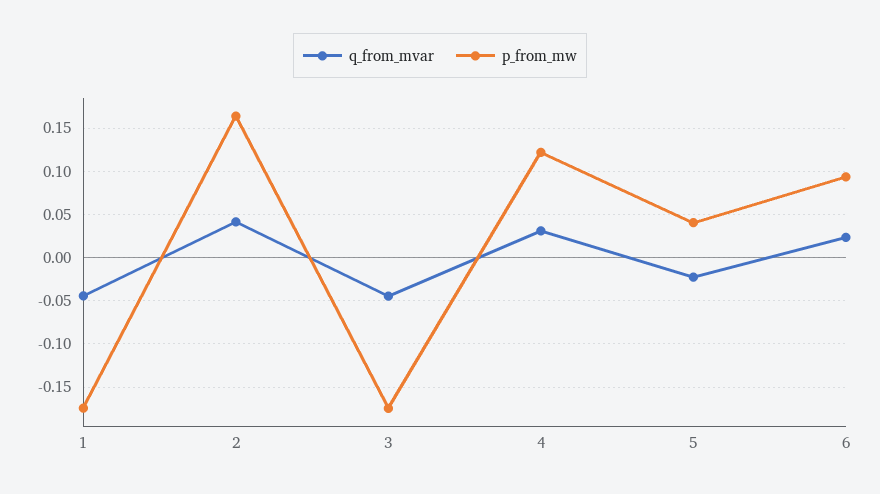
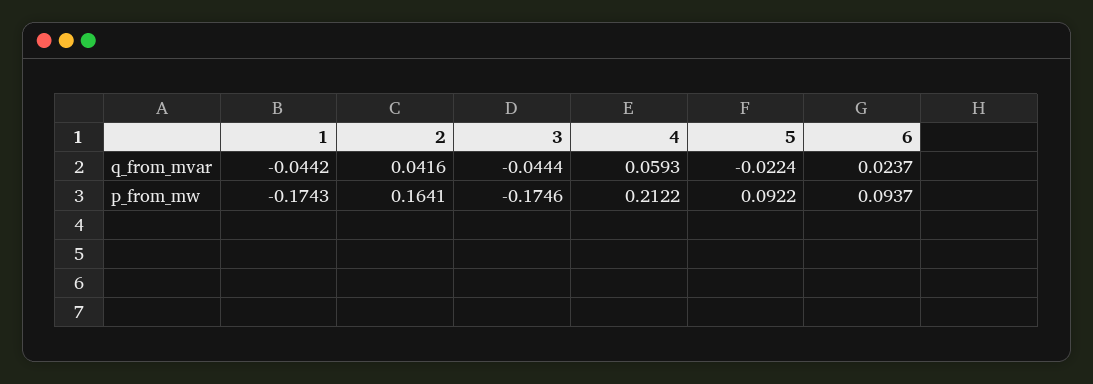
  {
    "q_from_mvar": {
      "1": -0.0442,
      "2": 0.0416,
      "3": -0.0444,
-     "4": 0.03,
+     "4": 0.0593,
      "5": -0.0224,
      "6": 0.0237
    },
    "p_from_mw": {
      "1": -0.1743,
      "2": 0.1641,
      "3": -0.1746,
-     "4": 0.12,
+     "4": 0.2122,
-     "5": 0.04,
+     "5": 0.0922,
      "6": 0.0937
    }
  }

